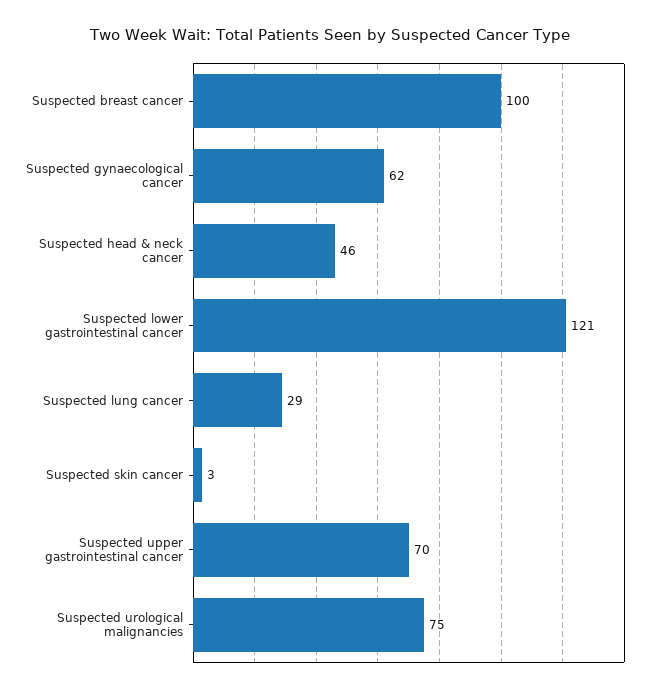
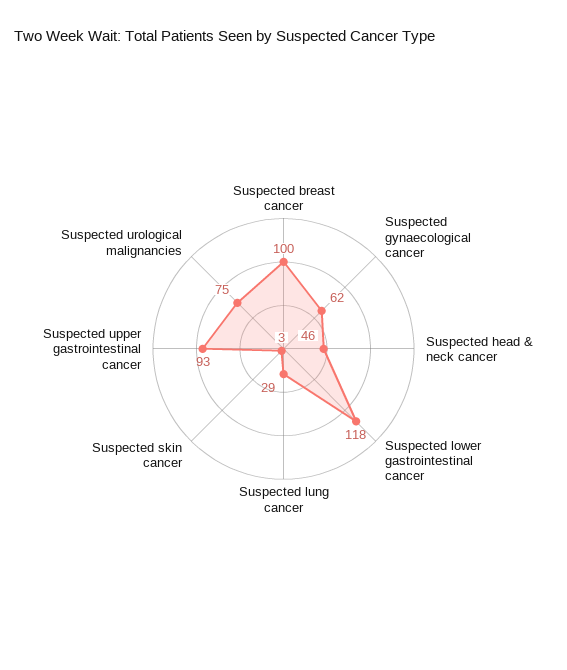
  {
    "Suspected breast cancer": 100,
    "Suspected gynaecological cancer": 62,
    "Suspected head & neck cancer": 46,
-   "Suspected lower gastrointestinal cancer": 121,
+   "Suspected lower gastrointestinal cancer": 118,
    "Suspected lung cancer": 29,
    "Suspected skin cancer": 3,
-   "Suspected upper gastrointestinal cancer": 70,
+   "Suspected upper gastrointestinal cancer": 93,
    "Suspected urological malignancies": 75
  }

